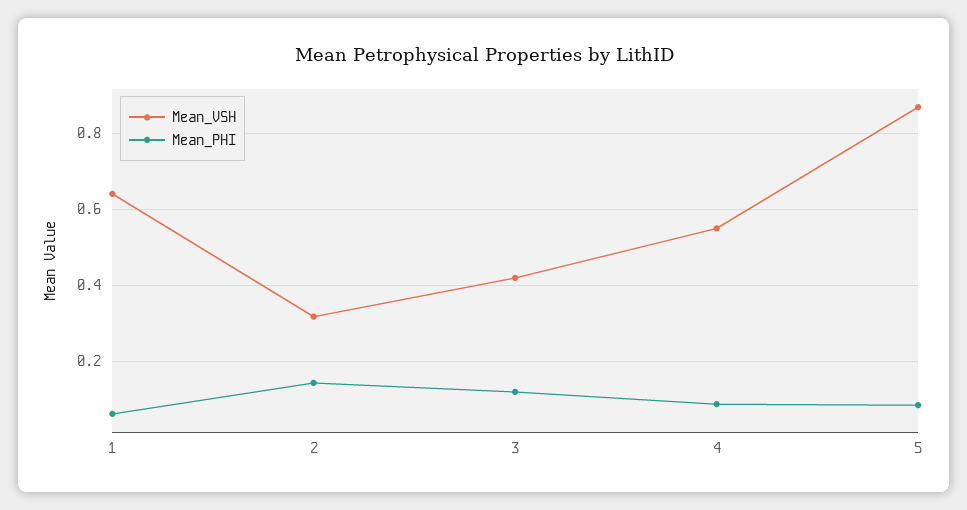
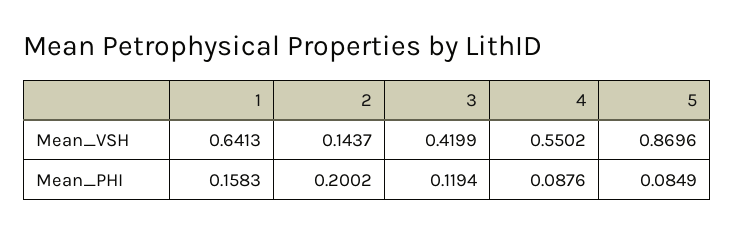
  {
    "Mean_VSH": {
      "1": 0.6413,
-     "2": 0.32,
+     "2": 0.1437,
      "3": 0.4199,
      "4": 0.5502,
      "5": 0.8696
    },
    "Mean_PHI": {
-     "1": 0.06,
+     "1": 0.1583,
-     "2": 0.14,
+     "2": 0.2002,
      "3": 0.1194,
      "4": 0.0876,
      "5": 0.0849
    }
  }

